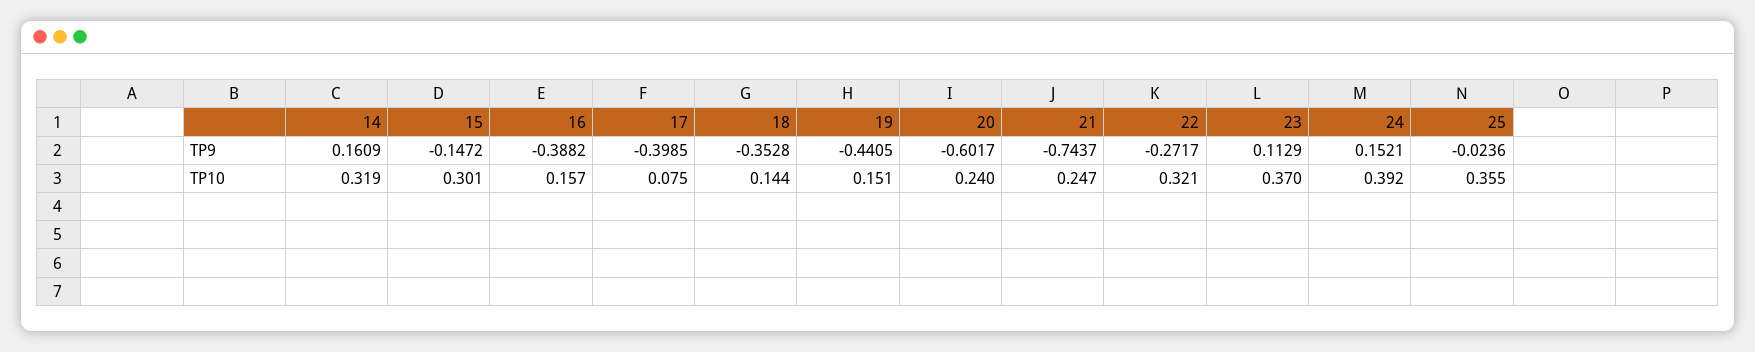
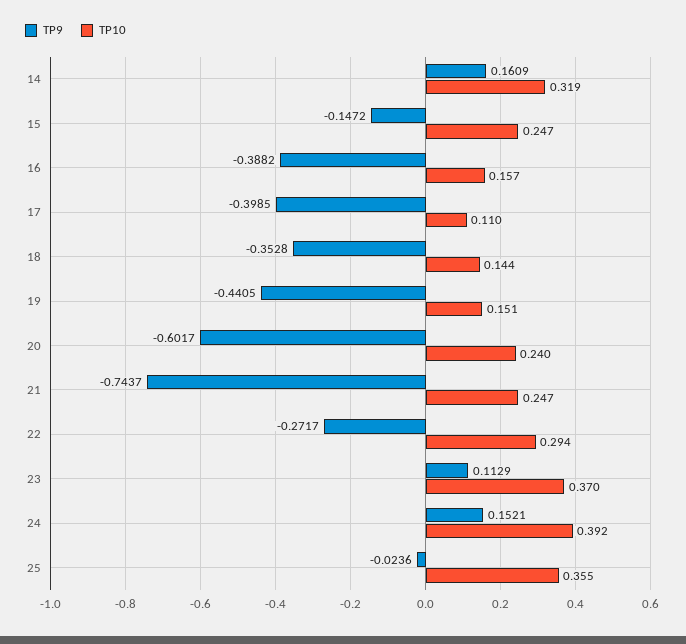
  {
    "TP9": {
      "14": 0.1609,
      "15": -0.1472,
      "16": -0.3882,
      "17": -0.3985,
      "18": -0.3528,
      "19": -0.4405,
      "20": -0.6017,
      "21": -0.7437,
      "22": -0.2717,
      "23": 0.1129,
      "24": 0.1521,
      "25": -0.0236
    },
    "TP10": {
      "14": 0.319,
-     "15": 0.301,
+     "15": 0.247,
      "16": 0.157,
-     "17": 0.075,
+     "17": 0.11,
      "18": 0.144,
      "19": 0.151,
      "20": 0.24,
      "21": 0.247,
-     "22": 0.321,
+     "22": 0.294,
      "23": 0.37,
      "24": 0.392,
      "25": 0.355
    }
  }

